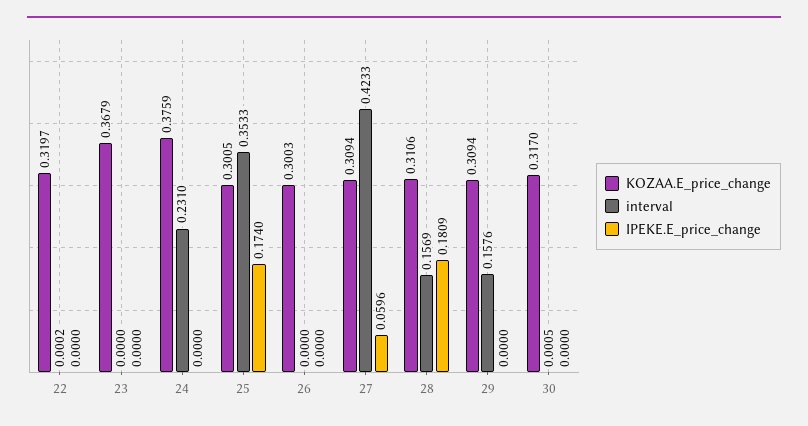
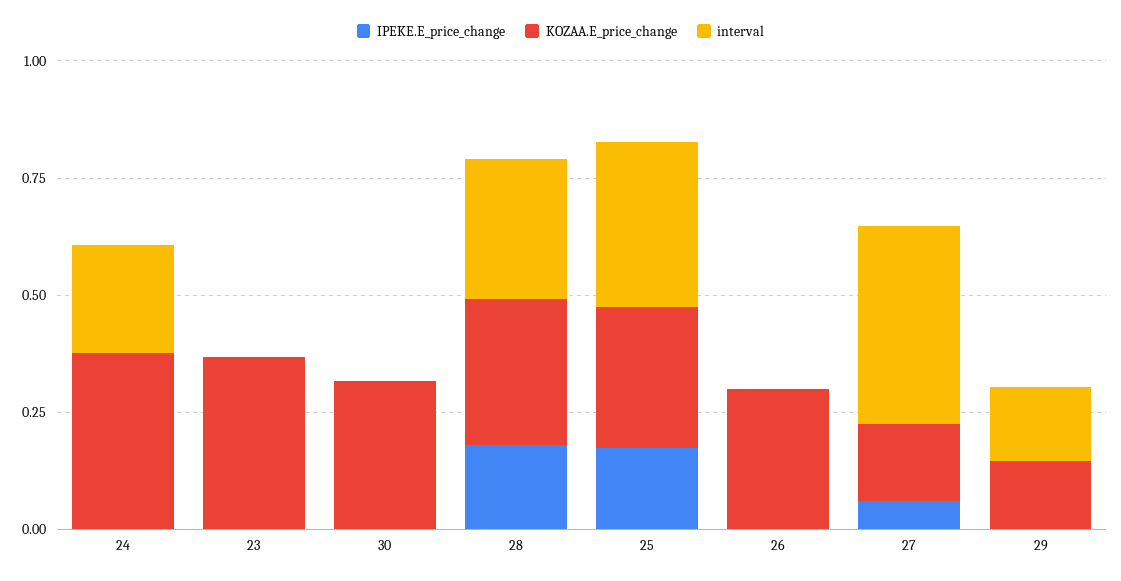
  {
    "KOZAA.E_price_change": {
-     "22": 0.3197,
      "23": 0.3679,
      "24": 0.3759,
      "25": 0.3005,
      "26": 0.3003,
-     "27": 0.3094,
+     "27": 0.15,
      "28": 0.3106,
-     "29": 0.3094,
+     "29": 0.15,
      "30": 0.317
    },
    "interval": {
-     "22": 0.0002,
      "23": 0,
      "24": 0.231,
      "25": 0.3533,
      "26": 0,
      "27": 0.4233,
-     "28": 0.1569,
+     "28": 0.3,
      "29": 0.1576,
      "30": 0.0005
    },
    "IPEKE.E_price_change": {
-     "22": 0,
      "23": 0,
      "24": 0,
      "25": 0.174,
      "26": 0,
      "27": 0.0596,
      "28": 0.1809,
      "29": 0,
      "30": 0
    }
  }

